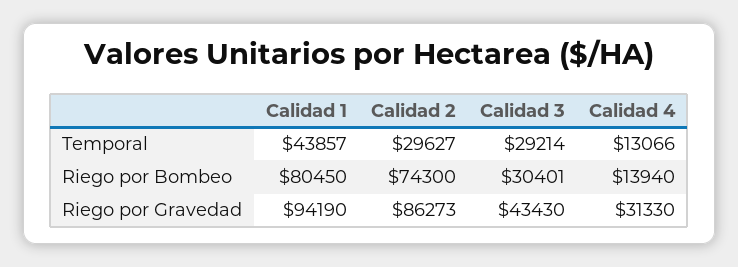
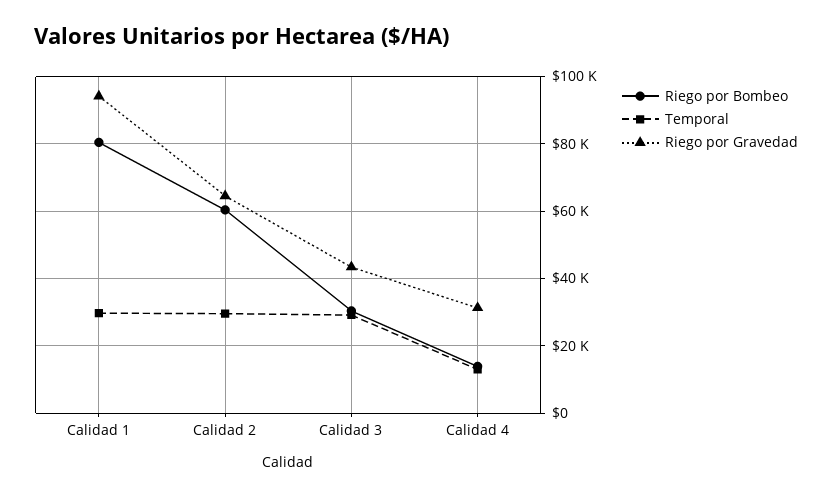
  {
    "Temporal": {
-     "Calidad 1": 43857,
+     "Calidad 1": 30000,
      "Calidad 2": 29627,
      "Calidad 3": 29214,
      "Calidad 4": 13066
    },
    "Riego por Bombeo": {
      "Calidad 1": 80450,
-     "Calidad 2": 74300,
+     "Calidad 2": 60000,
      "Calidad 3": 30401,
      "Calidad 4": 13940
    },
    "Riego por Gravedad": {
      "Calidad 1": 94190,
-     "Calidad 2": 86273,
+     "Calidad 2": 64000,
      "Calidad 3": 43430,
      "Calidad 4": 31330
    }
  }

